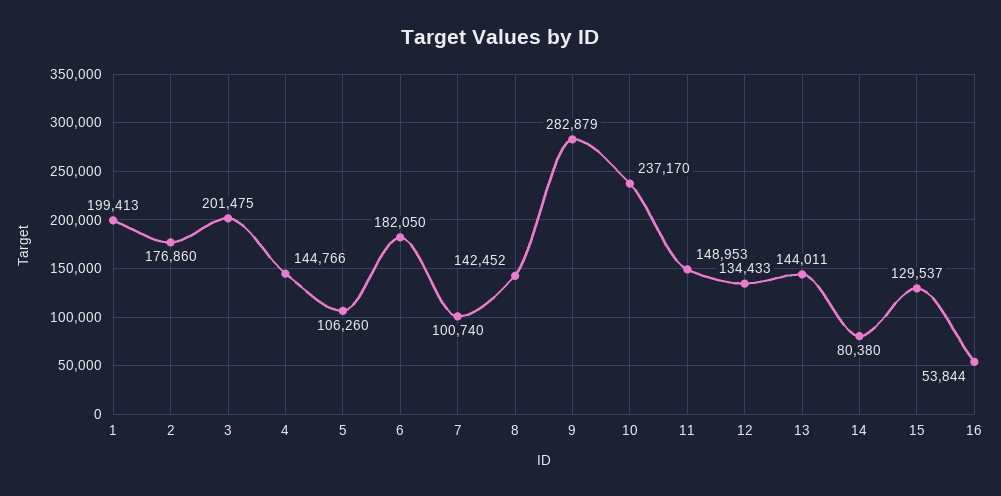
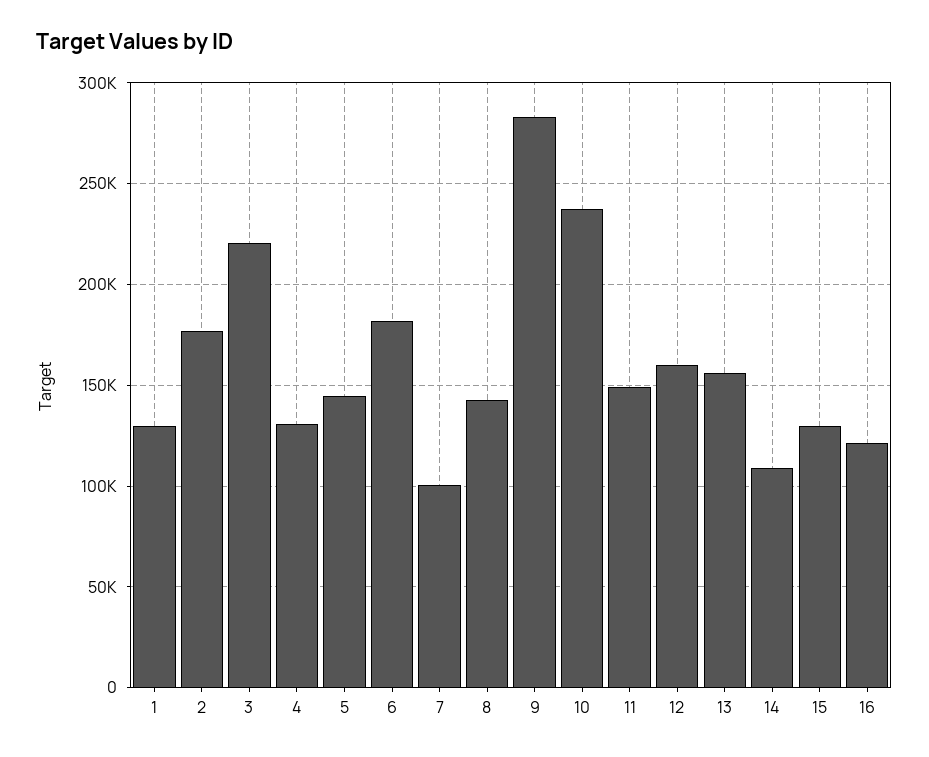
  {
-   "1": 199413,
+   "1": 130000,
    "2": 176860,
-   "3": 201475,
+   "3": 220000,
-   "4": 144766,
+   "4": 130000,
-   "5": 106260,
+   "5": 145000,
    "6": 182050,
    "7": 100740,
    "8": 142452,
    "9": 282879,
    "10": 237170,
    "11": 148953,
-   "12": 134433,
+   "12": 160000,
-   "13": 144011,
+   "13": 155000,
-   "14": 80380,
+   "14": 110000,
    "15": 129537,
-   "16": 53844
+   "16": 120000
  }

